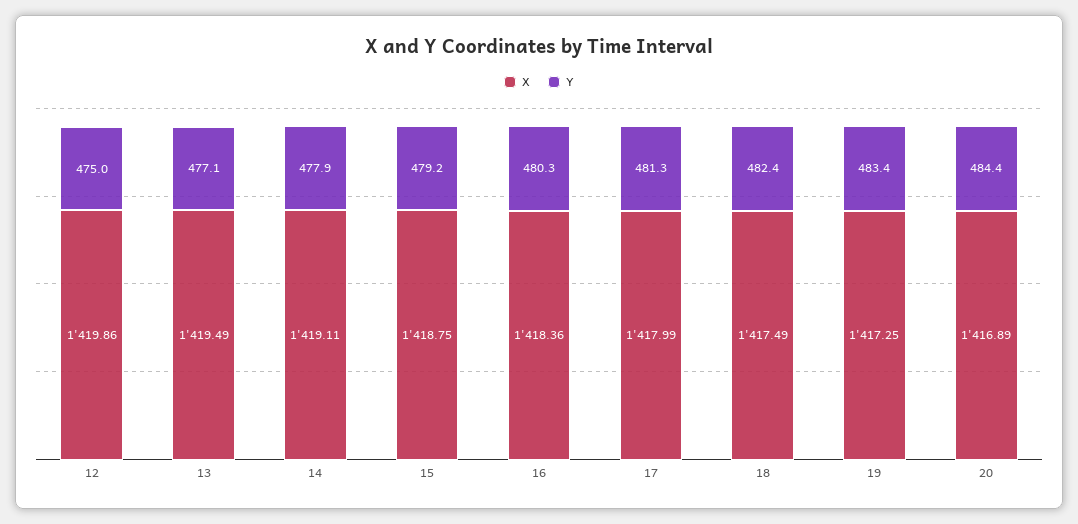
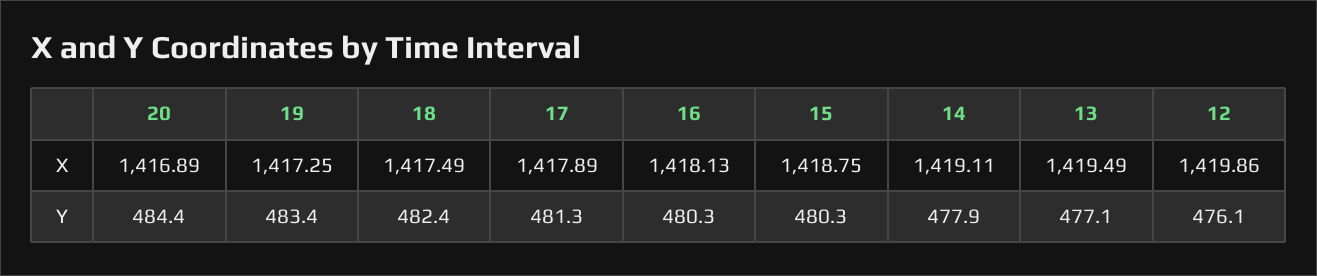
  {
    "X": {
      "12": 1419.86,
      "13": 1419.49,
      "14": 1419.11,
      "15": 1418.75,
-     "16": 1418.36,
+     "16": 1418.13,
-     "17": 1417.99,
+     "17": 1417.89,
      "18": 1417.49,
      "19": 1417.25,
      "20": 1416.89
    },
    "Y": {
-     "12": 475,
+     "12": 476.1,
      "13": 477.1,
      "14": 477.9,
-     "15": 479.2,
+     "15": 480.3,
      "16": 480.3,
      "17": 481.3,
      "18": 482.4,
      "19": 483.4,
      "20": 484.4
    }
  }

